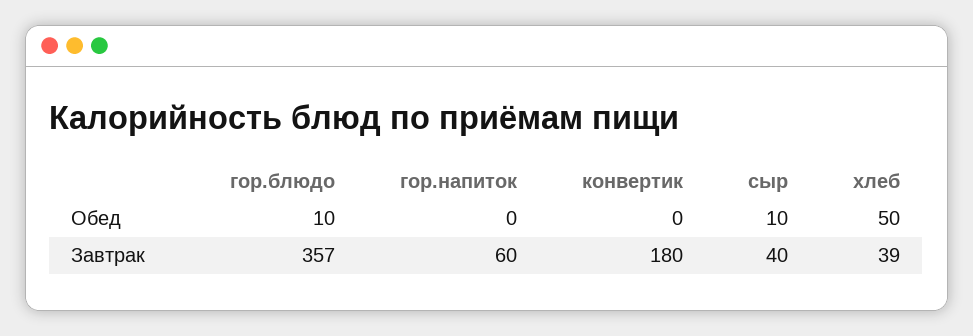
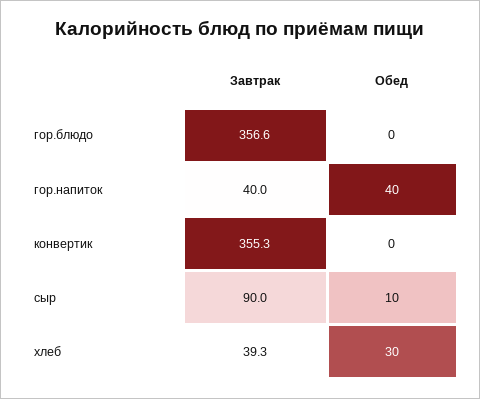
  {
    "гор.блюдо": {
-     "Обед": 10,
+     "Обед": 0,
      "Завтрак": 356.6
    },
    "гор.напиток": {
-     "Обед": 0,
+     "Обед": 40,
-     "Завтрак": 60
+     "Завтрак": 40
    },
    "конвертик": {
      "Обед": 0,
-     "Завтрак": 180
+     "Завтрак": 355.3
    },
    "сыр": {
      "Обед": 10,
-     "Завтрак": 40
+     "Завтрак": 90
    },
    "хлеб": {
-     "Обед": 50,
+     "Обед": 30,
      "Завтрак": 39.3
    }
  }

